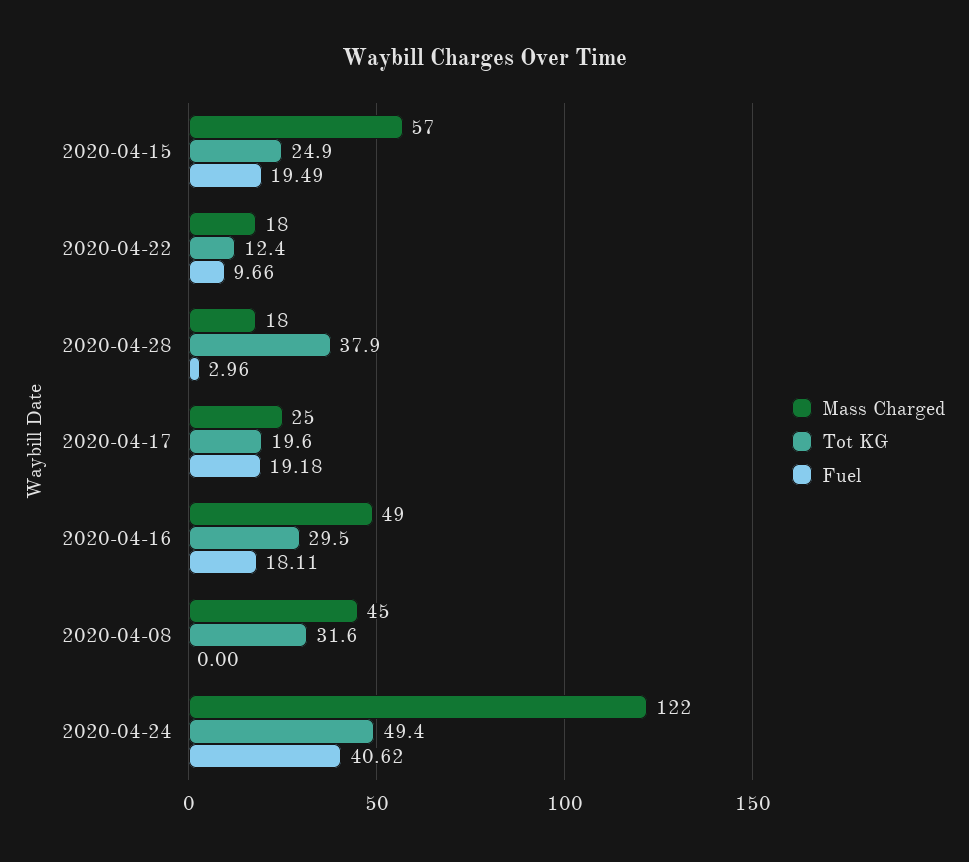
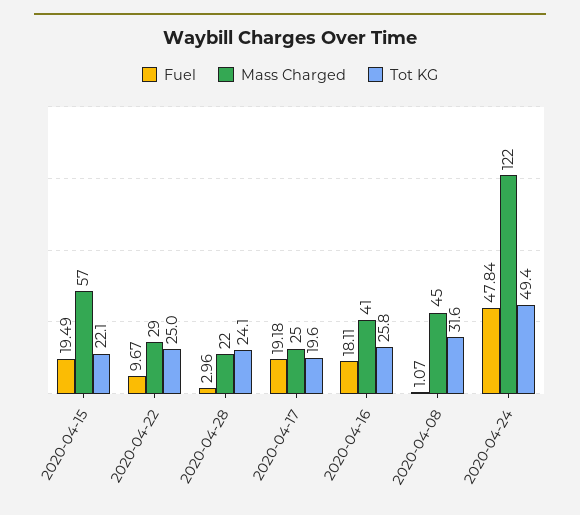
  {
    "Mass Charged": {
      "2020-04-15": 57,
-     "2020-04-22": 18,
+     "2020-04-22": 29,
-     "2020-04-28": 18,
+     "2020-04-28": 22,
      "2020-04-17": 25,
-     "2020-04-16": 49,
+     "2020-04-16": 41,
      "2020-04-08": 45,
      "2020-04-24": 122
    },
    "Tot KG": {
-     "2020-04-15": 24.9,
+     "2020-04-15": 22.1,
-     "2020-04-22": 12.4,
+     "2020-04-22": 25,
-     "2020-04-28": 37.9,
+     "2020-04-28": 24.1,
      "2020-04-17": 19.6,
-     "2020-04-16": 29.5,
+     "2020-04-16": 25.8,
      "2020-04-08": 31.6,
      "2020-04-24": 49.4
    },
    "Fuel": {
      "2020-04-15": 19.49,
-     "2020-04-22": 9.66,
+     "2020-04-22": 9.67,
      "2020-04-28": 2.96,
      "2020-04-17": 19.18,
      "2020-04-16": 18.11,
-     "2020-04-08": 0,
+     "2020-04-08": 1.07,
-     "2020-04-24": 40.62
+     "2020-04-24": 47.84
    }
  }

